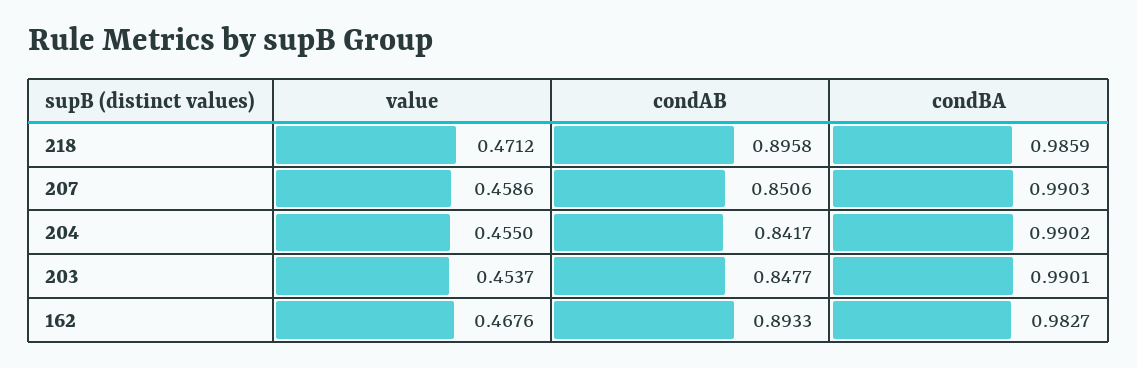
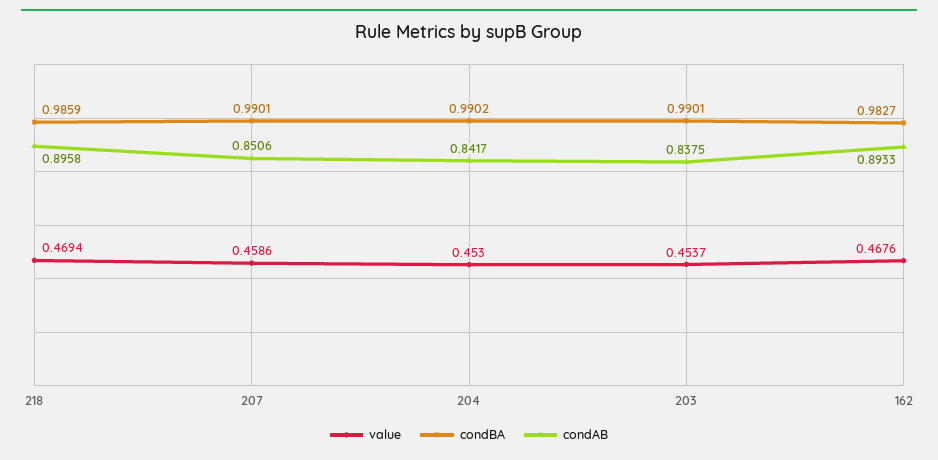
  {
    "value": {
-     "218": 0.4712,
+     "218": 0.4694,
      "207": 0.4586,
-     "204": 0.455,
+     "204": 0.453,
      "203": 0.4537,
      "162": 0.4676
    },
    "condAB": {
      "218": 0.8958,
      "207": 0.8506,
      "204": 0.8417,
-     "203": 0.8477,
+     "203": 0.8375,
      "162": 0.8933
    },
    "condBA": {
      "218": 0.9859,
-     "207": 0.9903,
+     "207": 0.9901,
      "204": 0.9902,
      "203": 0.9901,
      "162": 0.9827
    }
  }

